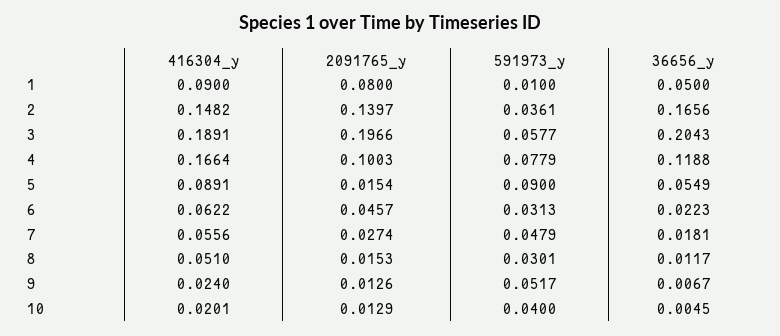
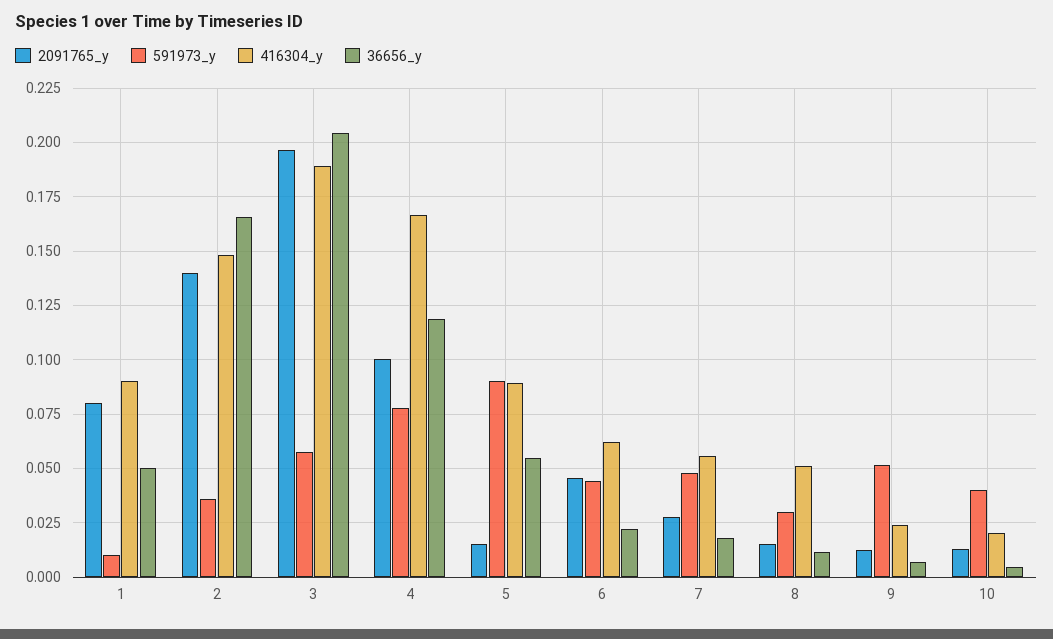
  {
    "416304_y": {
      "1": 0.09,
      "2": 0.1482,
      "3": 0.1891,
      "4": 0.1664,
      "5": 0.0891,
      "6": 0.0622,
      "7": 0.0556,
      "8": 0.051,
      "9": 0.024,
      "10": 0.0201
    },
    "2091765_y": {
      "1": 0.08,
      "2": 0.1397,
      "3": 0.1966,
      "4": 0.1003,
      "5": 0.0154,
      "6": 0.0457,
      "7": 0.0274,
      "8": 0.0153,
      "9": 0.0126,
      "10": 0.0129
    },
    "591973_y": {
      "1": 0.01,
      "2": 0.0361,
      "3": 0.0577,
      "4": 0.0779,
      "5": 0.09,
-     "6": 0.0313,
+     "6": 0.045,
      "7": 0.0479,
      "8": 0.0301,
      "9": 0.0517,
      "10": 0.04
    },
    "36656_y": {
      "1": 0.05,
      "2": 0.1656,
      "3": 0.2043,
      "4": 0.1188,
      "5": 0.0549,
      "6": 0.0223,
      "7": 0.0181,
      "8": 0.0117,
      "9": 0.0067,
      "10": 0.0045
    }
  }

